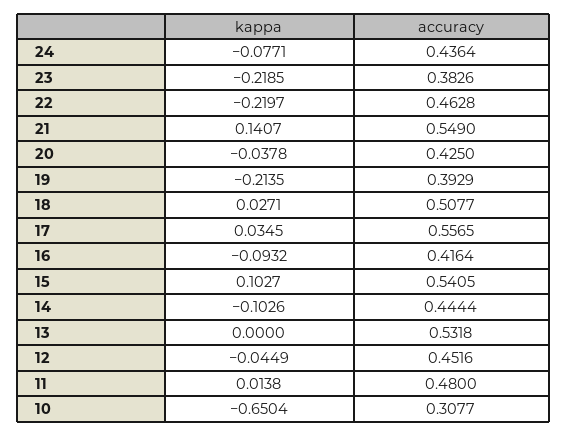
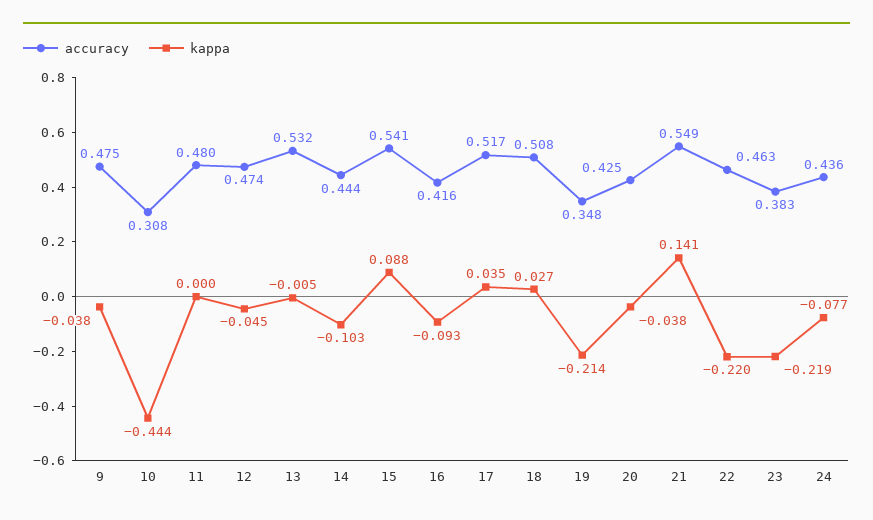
  {
    "kappa": {
      "24": -0.0771,
      "23": -0.2185,
      "22": -0.2197,
      "21": 0.1407,
      "20": -0.0378,
      "19": -0.2135,
      "18": 0.0271,
      "17": 0.0345,
      "16": -0.0932,
-     "15": 0.1027,
+     "15": 0.088,
      "14": -0.1026,
-     "13": 0,
+     "13": -0.005,
      "12": -0.0449,
-     "11": 0.0138,
+     "11": 0,
-     "10": -0.6504
+     "10": -0.444,
+     "9": -0.038
    },
    "accuracy": {
      "24": 0.4364,
      "23": 0.3826,
      "22": 0.4628,
      "21": 0.549,
      "20": 0.425,
-     "19": 0.3929,
+     "19": 0.348,
      "18": 0.5077,
-     "17": 0.5565,
+     "17": 0.517,
      "16": 0.4164,
      "15": 0.5405,
      "14": 0.4444,
      "13": 0.5318,
-     "12": 0.4516,
+     "12": 0.474,
      "11": 0.48,
-     "10": 0.3077
+     "10": 0.3077,
+     "9": 0.475
    }
  }

